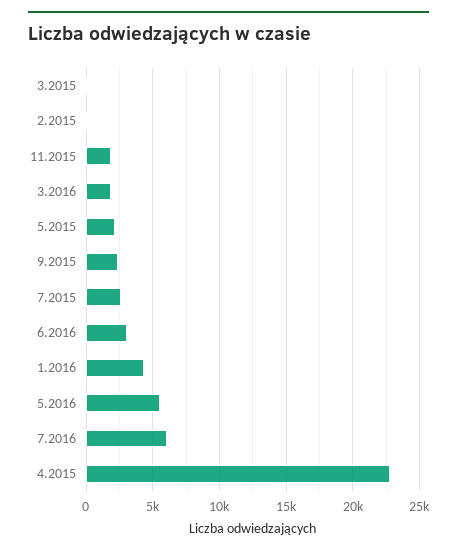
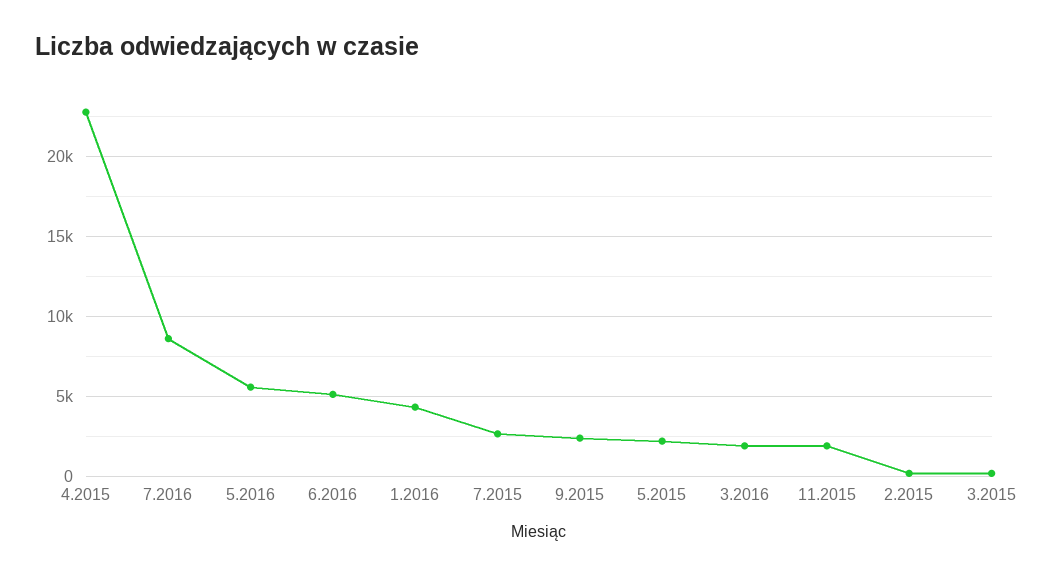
  {
    "3.2015": 0,
    "2.2015": 0,
    "11.2015": 2000,
    "3.2016": 2000,
    "5.2015": 2000,
    "9.2015": 2500,
    "7.2015": 2500,
-   "6.2016": 3000,
+   "6.2016": 5000,
    "1.2016": 4500,
    "5.2016": 5500,
-   "7.2016": 6000,
+   "7.2016": 8500,
    "4.2015": 23000
  }

